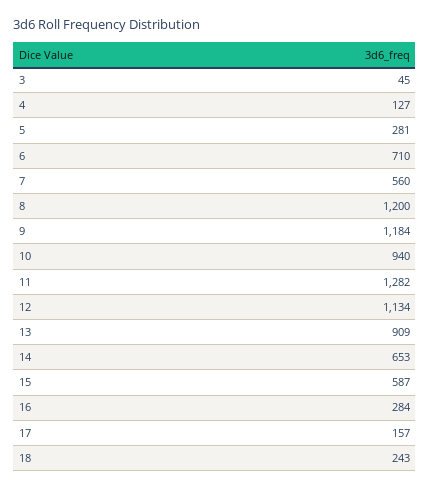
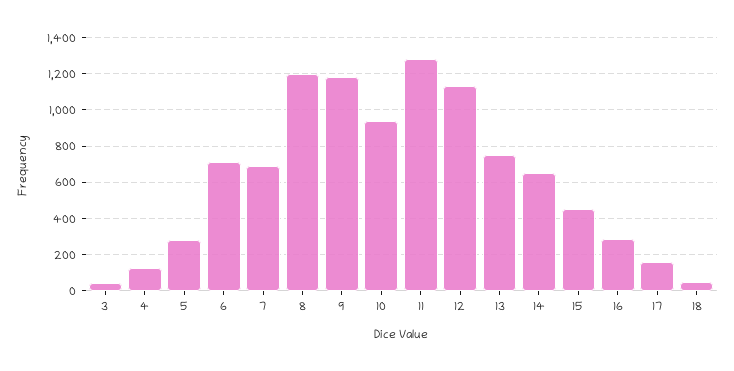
  {
    "3": 45,
    "4": 127,
    "5": 281,
    "6": 710,
-   "7": 560,
+   "7": 700,
    "8": 1200,
    "9": 1184,
    "10": 940,
    "11": 1282,
    "12": 1134,
-   "13": 909,
+   "13": 750,
    "14": 653,
-   "15": 587,
+   "15": 450,
    "16": 284,
    "17": 157,
-   "18": 243
+   "18": 50
  }

